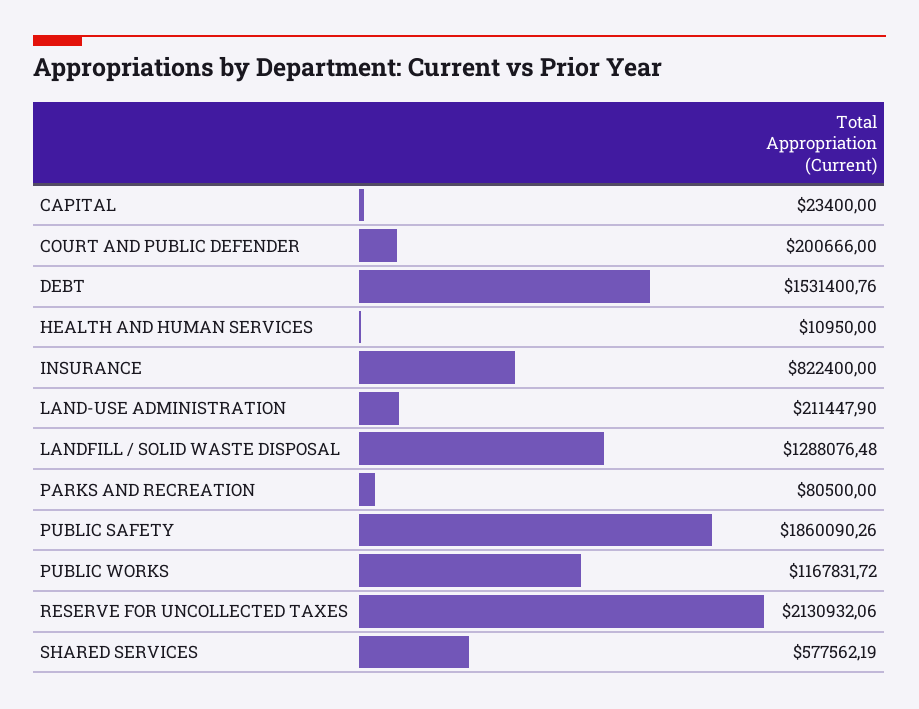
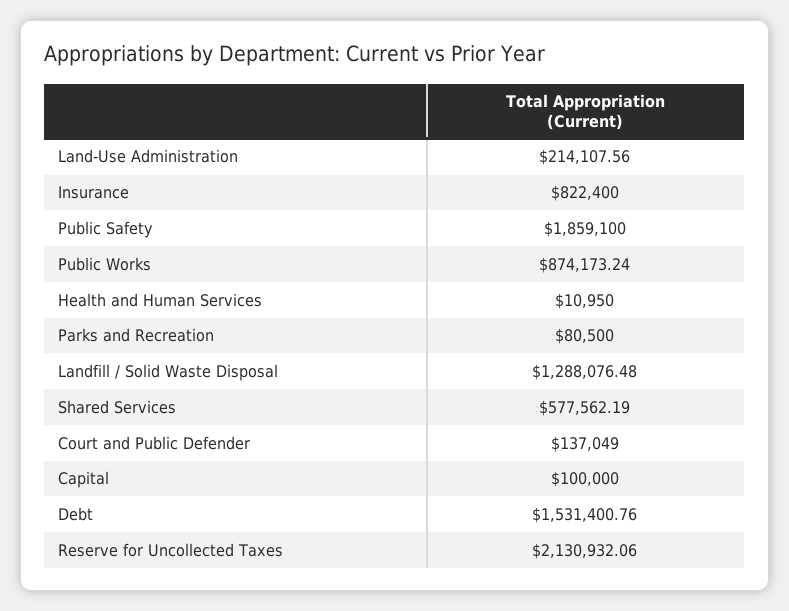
  {
-   "CAPITAL": 23400,
+   "CAPITAL": 100000,
-   "COURT AND PUBLIC DEFENDER": 200666,
+   "COURT AND PUBLIC DEFENDER": 137049,
    "DEBT": 1531400.76,
    "HEALTH AND HUMAN SERVICES": 10950,
    "INSURANCE": 822400,
-   "LAND-USE ADMINISTRATION": 211447.9,
+   "LAND-USE ADMINISTRATION": 214107.56,
    "LANDFILL / SOLID WASTE DISPOSAL": 1288076.48,
    "PARKS AND RECREATION": 80500,
-   "PUBLIC SAFETY": 1860090.26,
+   "PUBLIC SAFETY": 1859100,
-   "PUBLIC WORKS": 1167831.72,
+   "PUBLIC WORKS": 874173.24,
    "RESERVE FOR UNCOLLECTED TAXES": 2130932.06,
    "SHARED SERVICES": 577562.19
  }

